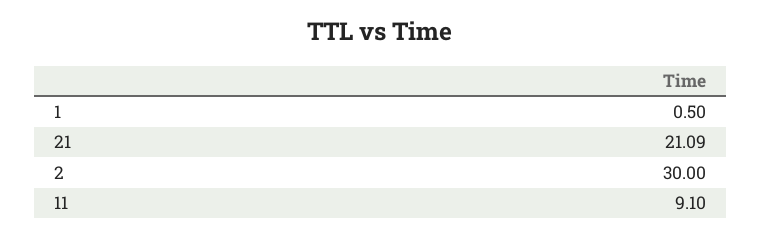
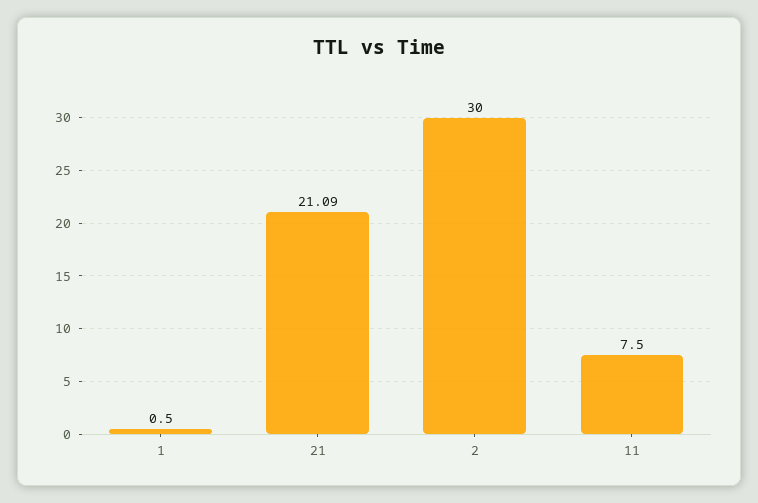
  {
    "1": 0.5,
    "21": 21.09,
    "2": 30,
-   "11": 9.1
+   "11": 7.5
  }

